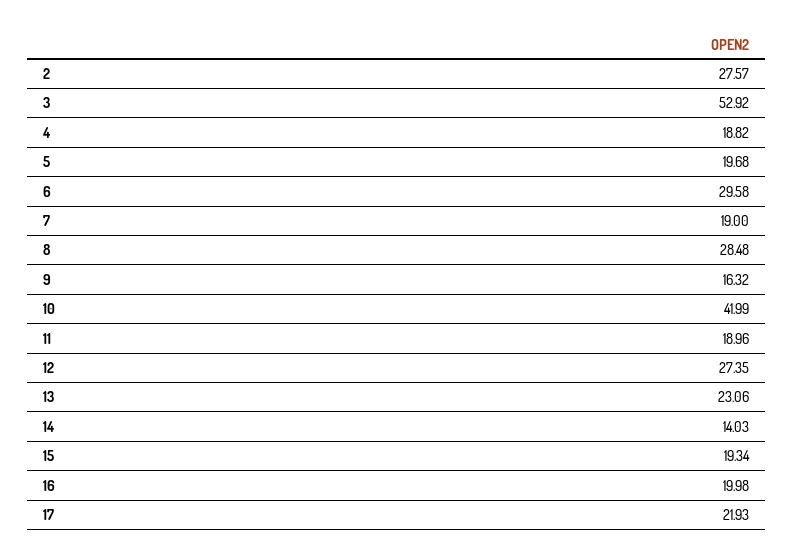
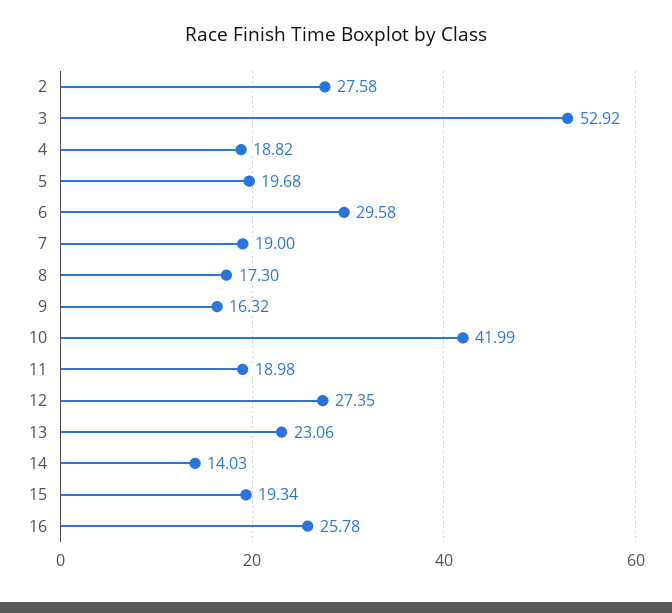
  {
-   "2": 27.57,
+   "2": 27.58,
    "3": 52.92,
    "4": 18.82,
    "5": 19.68,
    "6": 29.58,
    "7": 19,
-   "8": 28.48,
+   "8": 17.3,
    "9": 16.32,
    "10": 41.99,
-   "11": 18.96,
+   "11": 18.98,
    "12": 27.35,
    "13": 23.06,
    "14": 14.03,
    "15": 19.34,
-   "16": 19.98,
+   "16": 25.78
-   "17": 21.93
  }

